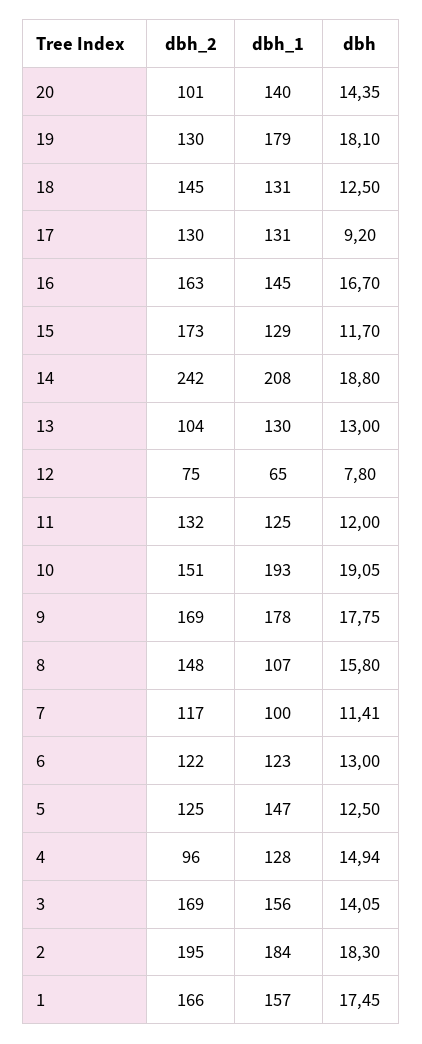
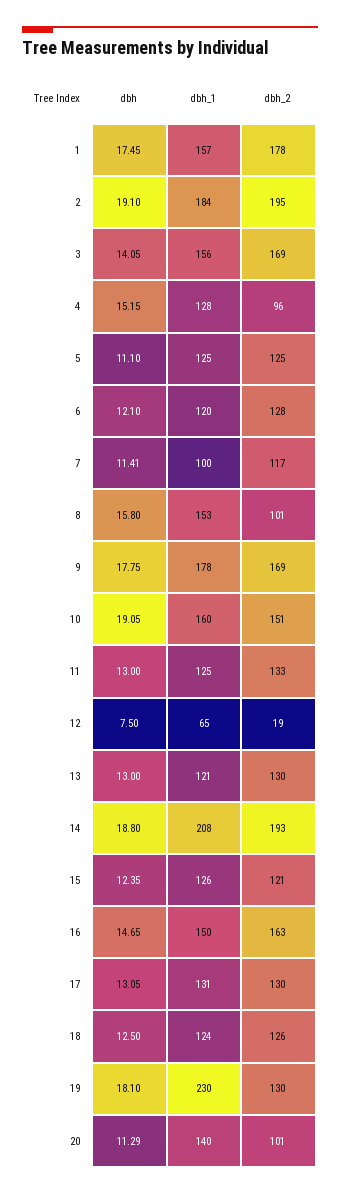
  {
    "dbh_2": {
      "20": 101,
      "19": 130,
-     "18": 145,
+     "18": 126,
      "17": 130,
      "16": 163,
-     "15": 173,
+     "15": 121,
-     "14": 242,
+     "14": 193,
-     "13": 104,
+     "13": 130,
-     "12": 75,
+     "12": 19,
-     "11": 132,
+     "11": 133,
      "10": 151,
      "9": 169,
-     "8": 148,
+     "8": 101,
      "7": 117,
-     "6": 122,
+     "6": 128,
      "5": 125,
      "4": 96,
      "3": 169,
      "2": 195,
-     "1": 166
+     "1": 178
    },
    "dbh_1": {
      "20": 140,
-     "19": 179,
+     "19": 230,
-     "18": 131,
+     "18": 124,
      "17": 131,
-     "16": 145,
+     "16": 150,
-     "15": 129,
+     "15": 126,
      "14": 208,
-     "13": 130,
+     "13": 121,
      "12": 65,
      "11": 125,
-     "10": 193,
+     "10": 160,
      "9": 178,
-     "8": 107,
+     "8": 153,
      "7": 100,
-     "6": 123,
+     "6": 120,
-     "5": 147,
+     "5": 125,
      "4": 128,
      "3": 156,
      "2": 184,
      "1": 157
    },
    "dbh": {
-     "20": 14.35,
+     "20": 11.29,
      "19": 18.1,
      "18": 12.5,
-     "17": 9.2,
+     "17": 13.05,
-     "16": 16.7,
+     "16": 14.65,
-     "15": 11.7,
+     "15": 12.35,
      "14": 18.8,
      "13": 13,
-     "12": 7.8,
+     "12": 7.5,
-     "11": 12,
+     "11": 13,
      "10": 19.05,
      "9": 17.75,
      "8": 15.8,
      "7": 11.41,
-     "6": 13,
+     "6": 12.1,
-     "5": 12.5,
+     "5": 11.1,
-     "4": 14.94,
+     "4": 15.15,
      "3": 14.05,
-     "2": 18.3,
+     "2": 19.1,
      "1": 17.45
    }
  }

